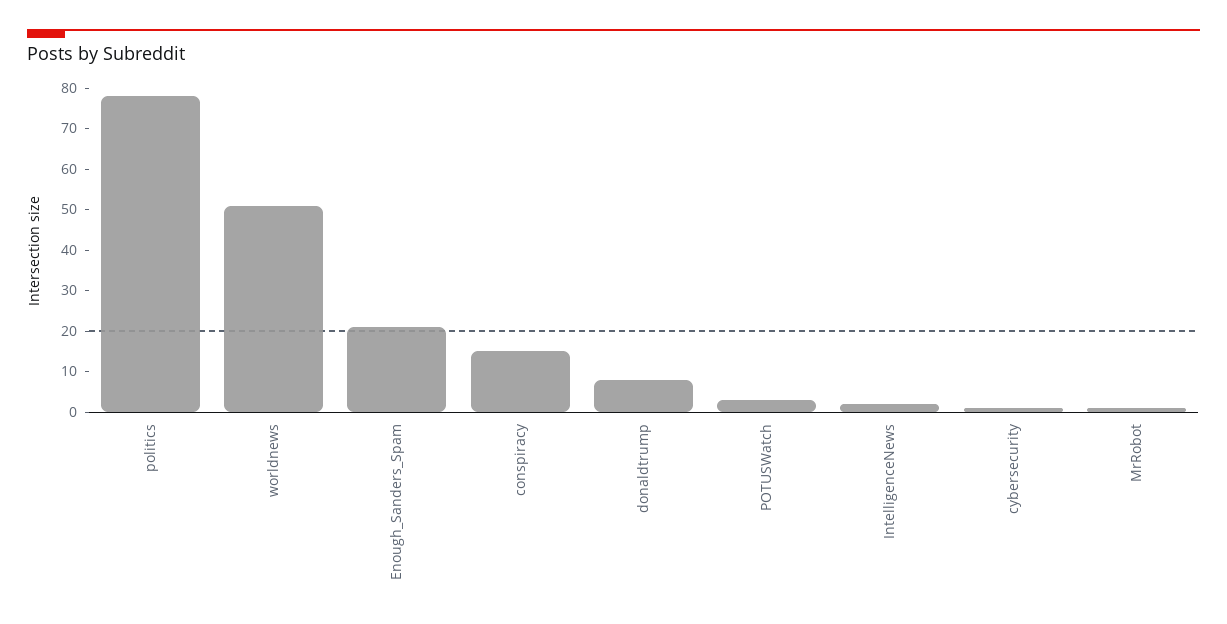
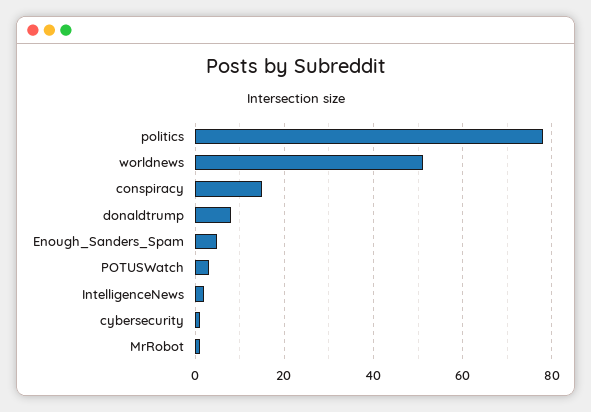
  {
    "politics": 80,
    "worldnews": 50,
-   "Enough_Sanders_Spam": 20,
+   "Enough_Sanders_Spam": 5,
    "conspiracy": 15,
    "donaldtrump": 10,
    "POTUSWatch": 5,
    "IntelligenceNews": 0,
    "cybersecurity": 0,
    "MrRobot": 0
  }

